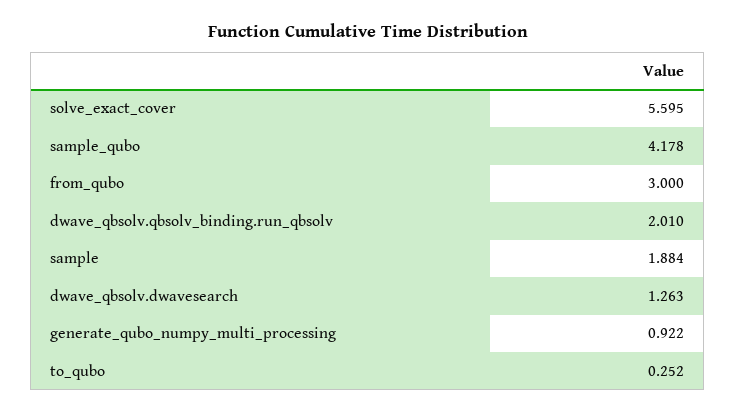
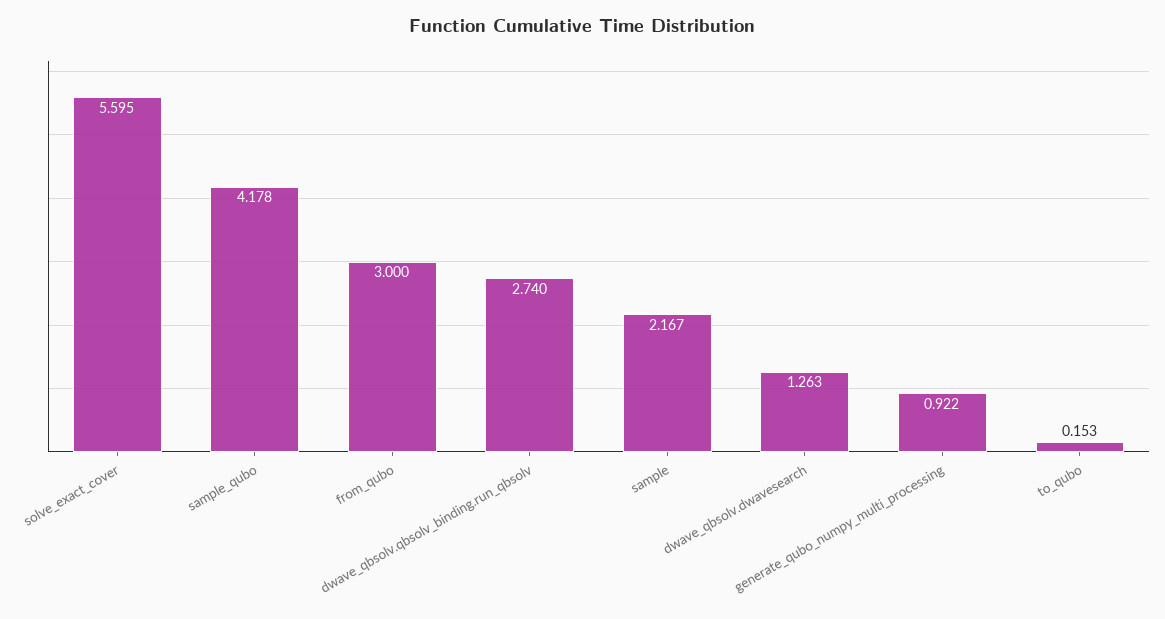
  {
    "solve_exact_cover": 5.595,
    "sample_qubo": 4.178,
    "from_qubo": 3,
-   "dwave_qbsolv.qbsolv_binding.run_qbsolv": 2.01,
+   "dwave_qbsolv.qbsolv_binding.run_qbsolv": 2.74,
-   "sample": 1.884,
+   "sample": 2.167,
    "dwave_qbsolv.dwavesearch": 1.263,
    "generate_qubo_numpy_multi_processing": 0.922,
-   "to_qubo": 0.252
+   "to_qubo": 0.153
  }

